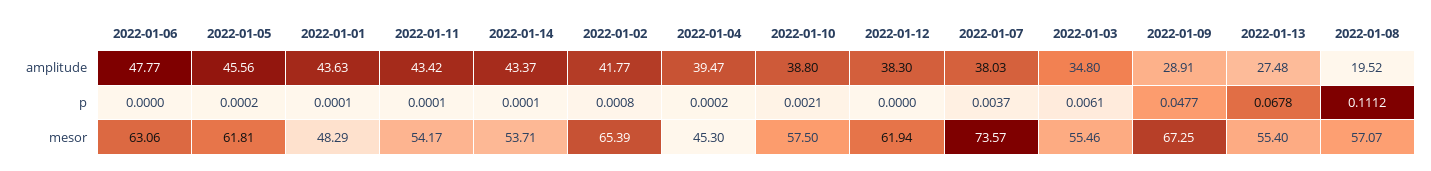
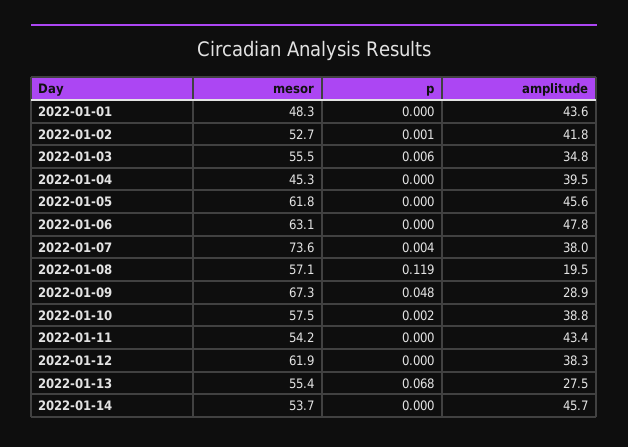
  {
    "2022-01-06": {
      "amplitude": 47.77,
      "p": 0,
      "mesor": 63.06
    },
    "2022-01-05": {
      "amplitude": 45.56,
      "p": 0.0002,
      "mesor": 61.81
    },
    "2022-01-01": {
      "amplitude": 43.63,
      "p": 0.0001,
      "mesor": 48.29
    },
    "2022-01-11": {
      "amplitude": 43.42,
      "p": 0.0001,
      "mesor": 54.17
    },
    "2022-01-14": {
-     "amplitude": 43.37,
+     "amplitude": 45.7,
      "p": 0.0001,
      "mesor": 53.71
    },
    "2022-01-02": {
      "amplitude": 41.77,
      "p": 0.0008,
-     "mesor": 65.39
+     "mesor": 52.7
    },
    "2022-01-04": {
      "amplitude": 39.47,
      "p": 0.0002,
      "mesor": 45.3
    },
    "2022-01-10": {
      "amplitude": 38.8,
      "p": 0.0021,
      "mesor": 57.5
    },
    "2022-01-12": {
      "amplitude": 38.3,
      "p": 0,
      "mesor": 61.94
    },
    "2022-01-07": {
      "amplitude": 38.03,
      "p": 0.0037,
      "mesor": 73.57
    },
    "2022-01-03": {
      "amplitude": 34.8,
      "p": 0.0061,
      "mesor": 55.46
    },
    "2022-01-09": {
      "amplitude": 28.91,
      "p": 0.0477,
      "mesor": 67.25
    },
    "2022-01-13": {
      "amplitude": 27.48,
      "p": 0.0678,
      "mesor": 55.4
    },
    "2022-01-08": {
      "amplitude": 19.52,
-     "p": 0.1112,
+     "p": 0.119,
      "mesor": 57.07
    }
  }

